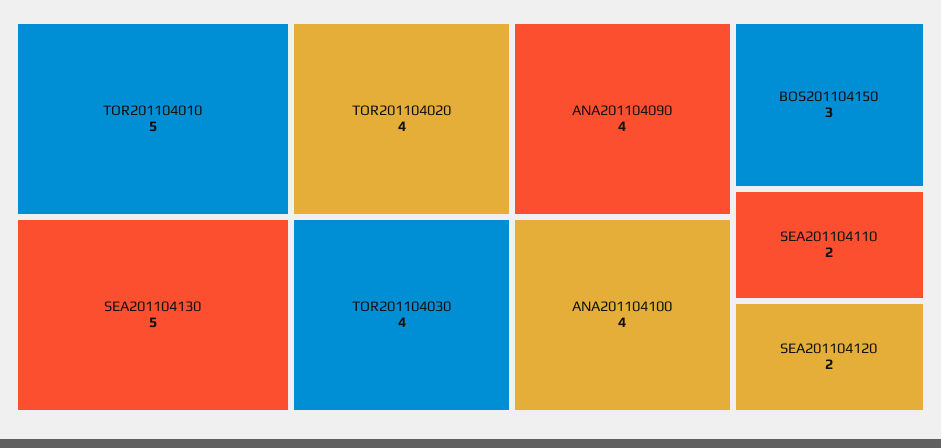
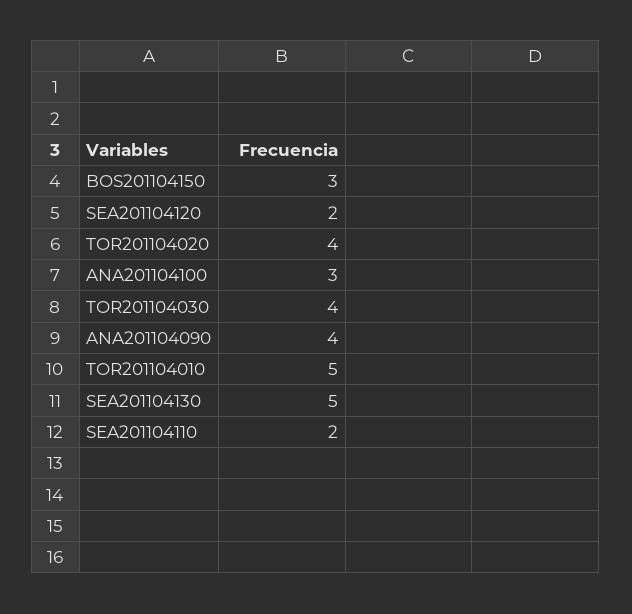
  {
    "TOR201104010": 5,
    "SEA201104130": 5,
    "TOR201104020": 4,
    "TOR201104030": 4,
    "ANA201104090": 4,
-   "ANA201104100": 4,
+   "ANA201104100": 3,
    "BOS201104150": 3,
    "SEA201104110": 2,
    "SEA201104120": 2
  }

